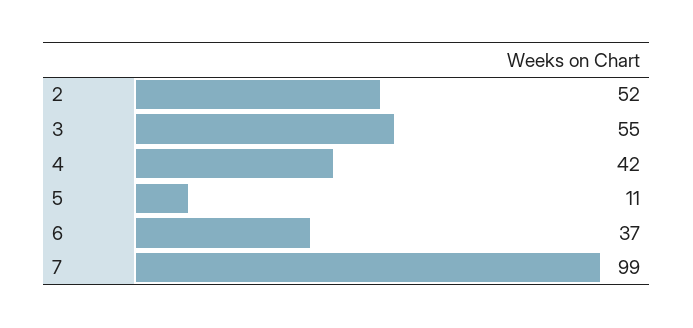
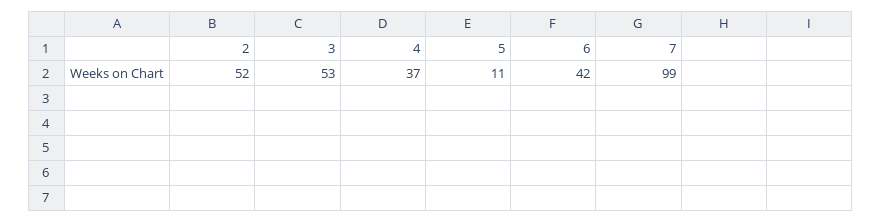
  {
    "2": 52,
-   "3": 55,
+   "3": 53,
-   "4": 42,
+   "4": 37,
    "5": 11,
-   "6": 37,
+   "6": 42,
    "7": 99
  }

